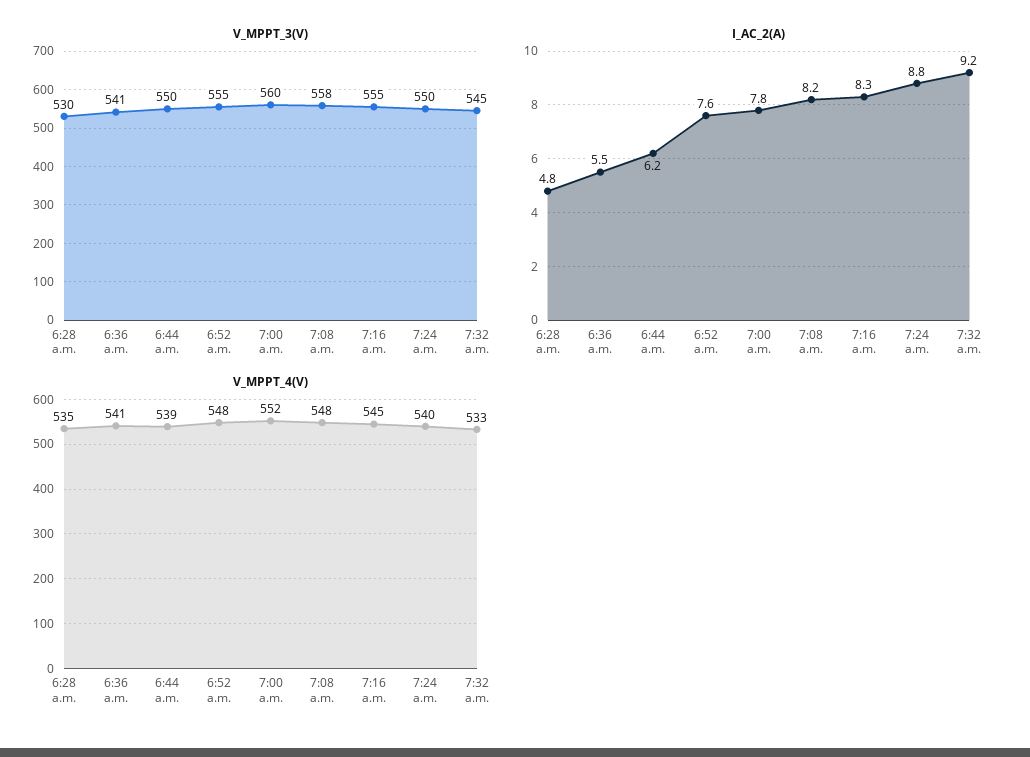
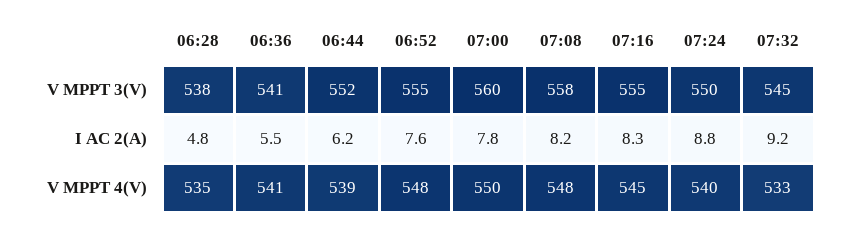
  {
    "V_MPPT_3(V)": {
-     "6:28 a.m.": 530,
+     "6:28 a.m.": 538,
      "6:36 a.m.": 541,
-     "6:44 a.m.": 550,
+     "6:44 a.m.": 552,
      "6:52 a.m.": 555,
      "7:00 a.m.": 560,
      "7:08 a.m.": 558,
      "7:16 a.m.": 555,
      "7:24 a.m.": 550,
      "7:32 a.m.": 545
    },
    "I_AC_2(A)": {
      "6:28 a.m.": 4.8,
      "6:36 a.m.": 5.5,
      "6:44 a.m.": 6.2,
      "6:52 a.m.": 7.6,
      "7:00 a.m.": 7.8,
      "7:08 a.m.": 8.2,
      "7:16 a.m.": 8.3,
      "7:24 a.m.": 8.8,
      "7:32 a.m.": 9.2
    },
    "V_MPPT_4(V)": {
      "6:28 a.m.": 535,
      "6:36 a.m.": 541,
      "6:44 a.m.": 539,
      "6:52 a.m.": 548,
-     "7:00 a.m.": 552,
+     "7:00 a.m.": 550,
      "7:08 a.m.": 548,
      "7:16 a.m.": 545,
      "7:24 a.m.": 540,
      "7:32 a.m.": 533
    }
  }

